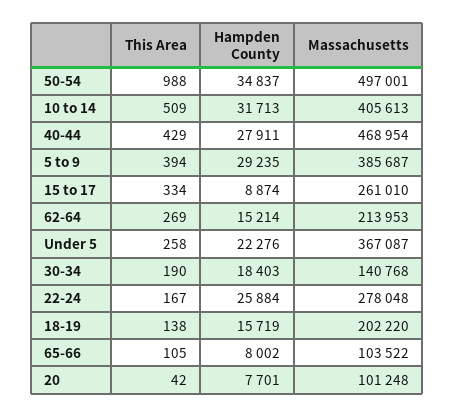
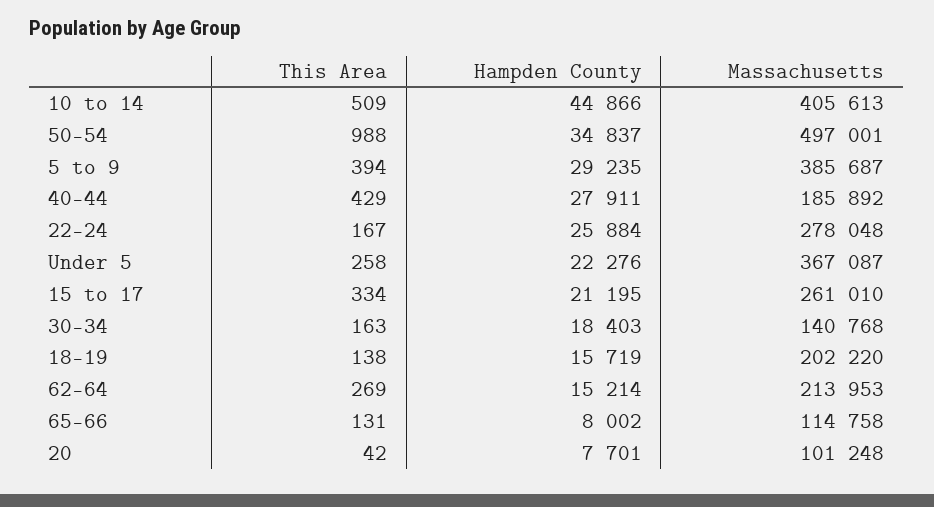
  {
    "This Area": {
      "50-54": 988,
      "10 to 14": 509,
      "40-44": 429,
      "5 to 9": 394,
      "15 to 17": 334,
      "62-64": 269,
      "Under 5": 258,
-     "30-34": 190,
+     "30-34": 163,
      "22-24": 167,
      "18-19": 138,
-     "65-66": 105,
+     "65-66": 131,
      "20": 42
    },
    "Hampden County": {
      "50-54": 34837,
-     "10 to 14": 31713,
+     "10 to 14": 44866,
      "40-44": 27911,
      "5 to 9": 29235,
-     "15 to 17": 8874,
+     "15 to 17": 21195,
      "62-64": 15214,
      "Under 5": 22276,
      "30-34": 18403,
      "22-24": 25884,
      "18-19": 15719,
      "65-66": 8002,
      "20": 7701
    },
    "Massachusetts": {
      "50-54": 497001,
      "10 to 14": 405613,
-     "40-44": 468954,
+     "40-44": 185892,
      "5 to 9": 385687,
      "15 to 17": 261010,
      "62-64": 213953,
      "Under 5": 367087,
      "30-34": 140768,
      "22-24": 278048,
      "18-19": 202220,
-     "65-66": 103522,
+     "65-66": 114758,
      "20": 101248
    }
  }

